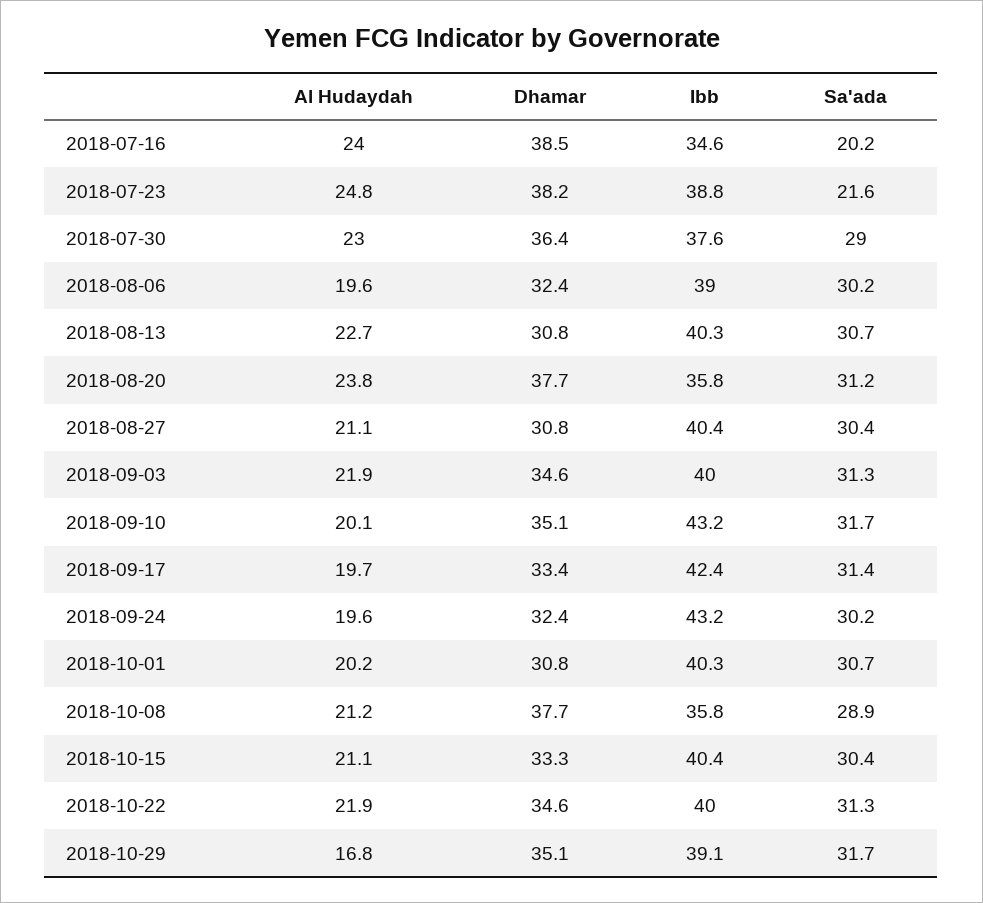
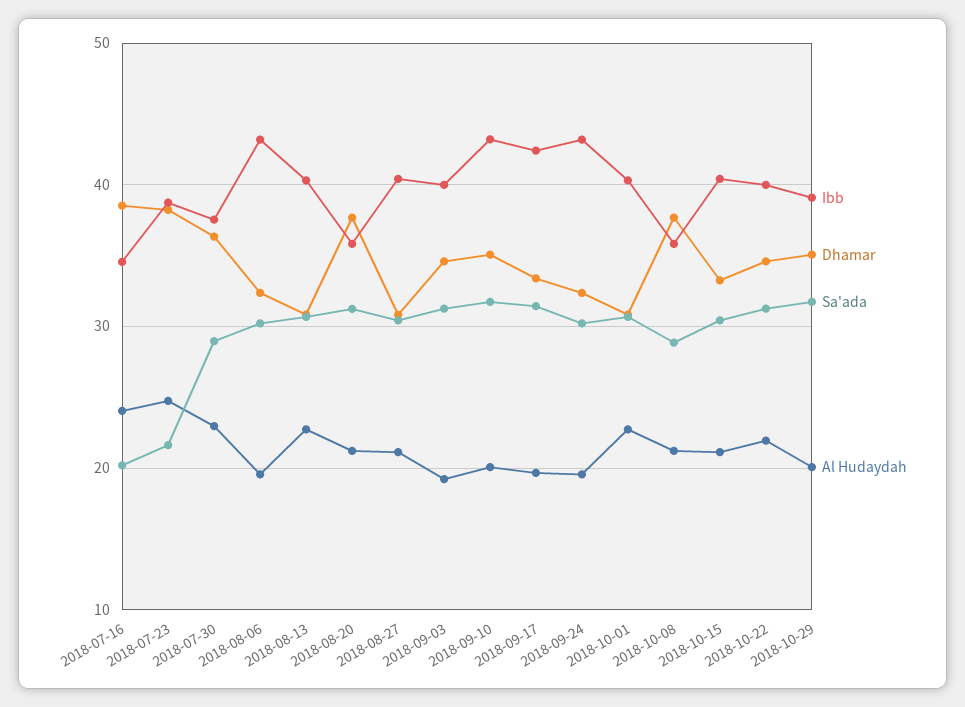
  {
    "Al Hudaydah": {
      "2018-07-16": 24,
      "2018-07-23": 24.8,
      "2018-07-30": 23,
      "2018-08-06": 19.6,
      "2018-08-13": 22.7,
-     "2018-08-20": 23.8,
+     "2018-08-20": 21,
      "2018-08-27": 21.1,
-     "2018-09-03": 21.9,
+     "2018-09-03": 19,
      "2018-09-10": 20.1,
      "2018-09-17": 19.7,
      "2018-09-24": 19.6,
-     "2018-10-01": 20.2,
+     "2018-10-01": 23,
      "2018-10-08": 21.2,
      "2018-10-15": 21.1,
      "2018-10-22": 21.9,
-     "2018-10-29": 16.8
+     "2018-10-29": 20
    },
    "Dhamar": {
      "2018-07-16": 38.5,
      "2018-07-23": 38.2,
      "2018-07-30": 36.4,
      "2018-08-06": 32.4,
      "2018-08-13": 30.8,
      "2018-08-20": 37.7,
      "2018-08-27": 30.8,
      "2018-09-03": 34.6,
      "2018-09-10": 35.1,
      "2018-09-17": 33.4,
      "2018-09-24": 32.4,
      "2018-10-01": 30.8,
      "2018-10-08": 37.7,
      "2018-10-15": 33.3,
      "2018-10-22": 34.6,
      "2018-10-29": 35.1
    },
    "Ibb": {
      "2018-07-16": 34.6,
      "2018-07-23": 38.8,
      "2018-07-30": 37.6,
-     "2018-08-06": 39,
+     "2018-08-06": 43,
      "2018-08-13": 40.3,
      "2018-08-20": 35.8,
      "2018-08-27": 40.4,
      "2018-09-03": 40,
      "2018-09-10": 43.2,
      "2018-09-17": 42.4,
      "2018-09-24": 43.2,
      "2018-10-01": 40.3,
      "2018-10-08": 35.8,
      "2018-10-15": 40.4,
      "2018-10-22": 40,
      "2018-10-29": 39.1
    },
    "Sa'ada": {
      "2018-07-16": 20.2,
      "2018-07-23": 21.6,
      "2018-07-30": 29,
      "2018-08-06": 30.2,
      "2018-08-13": 30.7,
      "2018-08-20": 31.2,
      "2018-08-27": 30.4,
      "2018-09-03": 31.3,
      "2018-09-10": 31.7,
      "2018-09-17": 31.4,
      "2018-09-24": 30.2,
      "2018-10-01": 30.7,
      "2018-10-08": 28.9,
      "2018-10-15": 30.4,
      "2018-10-22": 31.3,
      "2018-10-29": 31.7
    }
  }

